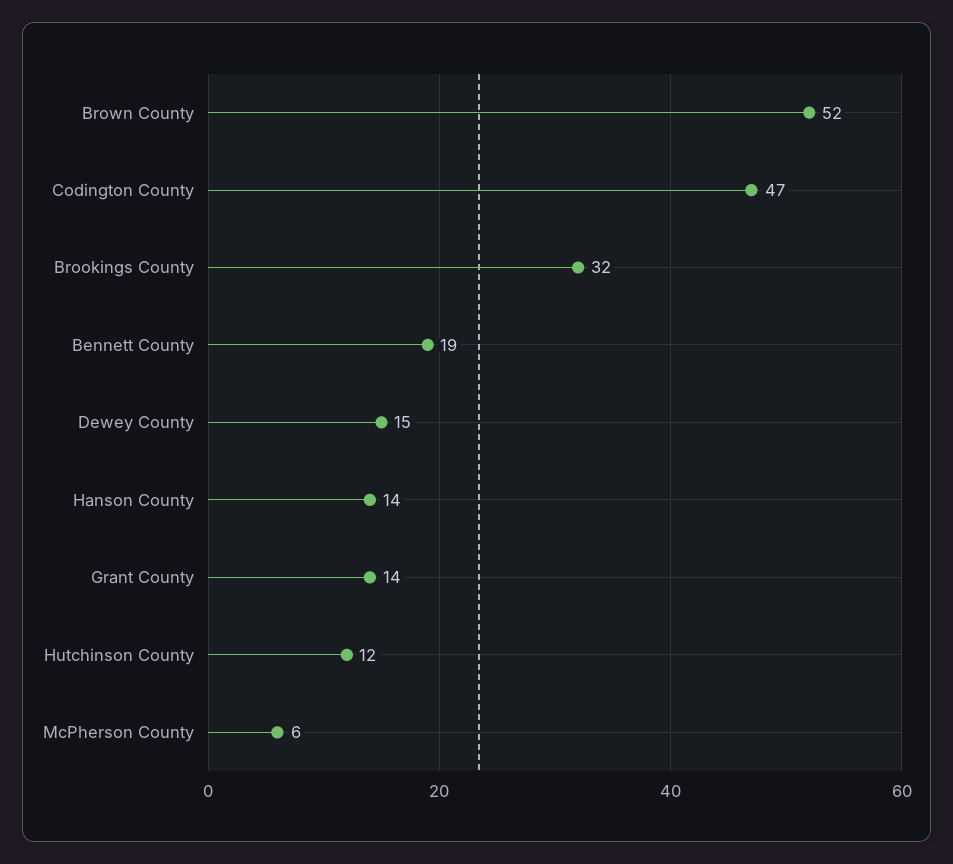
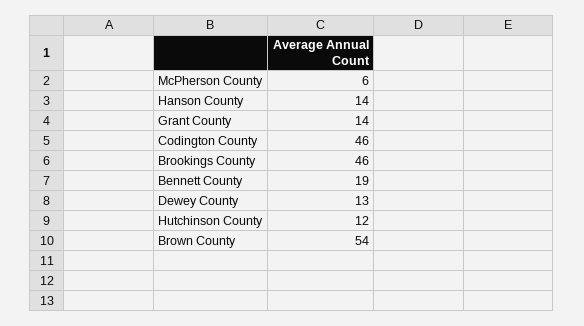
  {
-   "Brown County": 52,
+   "Brown County": 54,
-   "Codington County": 47,
+   "Codington County": 46,
-   "Brookings County": 32,
+   "Brookings County": 46,
    "Bennett County": 19,
-   "Dewey County": 15,
+   "Dewey County": 13,
    "Hanson County": 14,
    "Grant County": 14,
    "Hutchinson County": 12,
    "McPherson County": 6
  }

